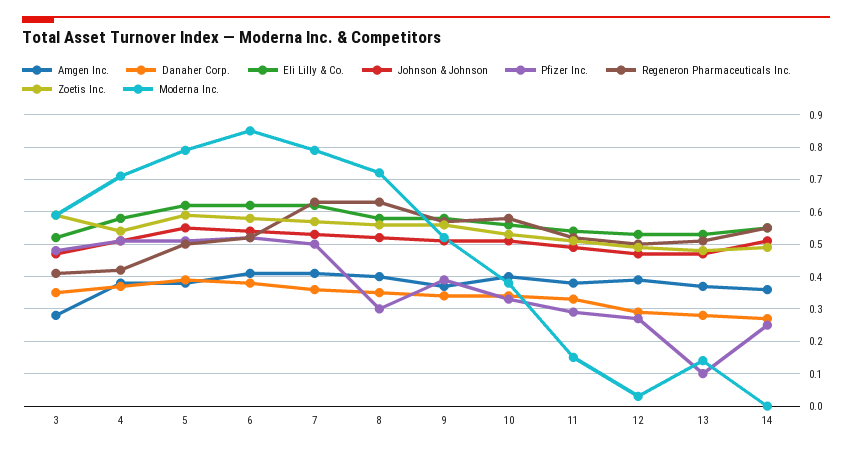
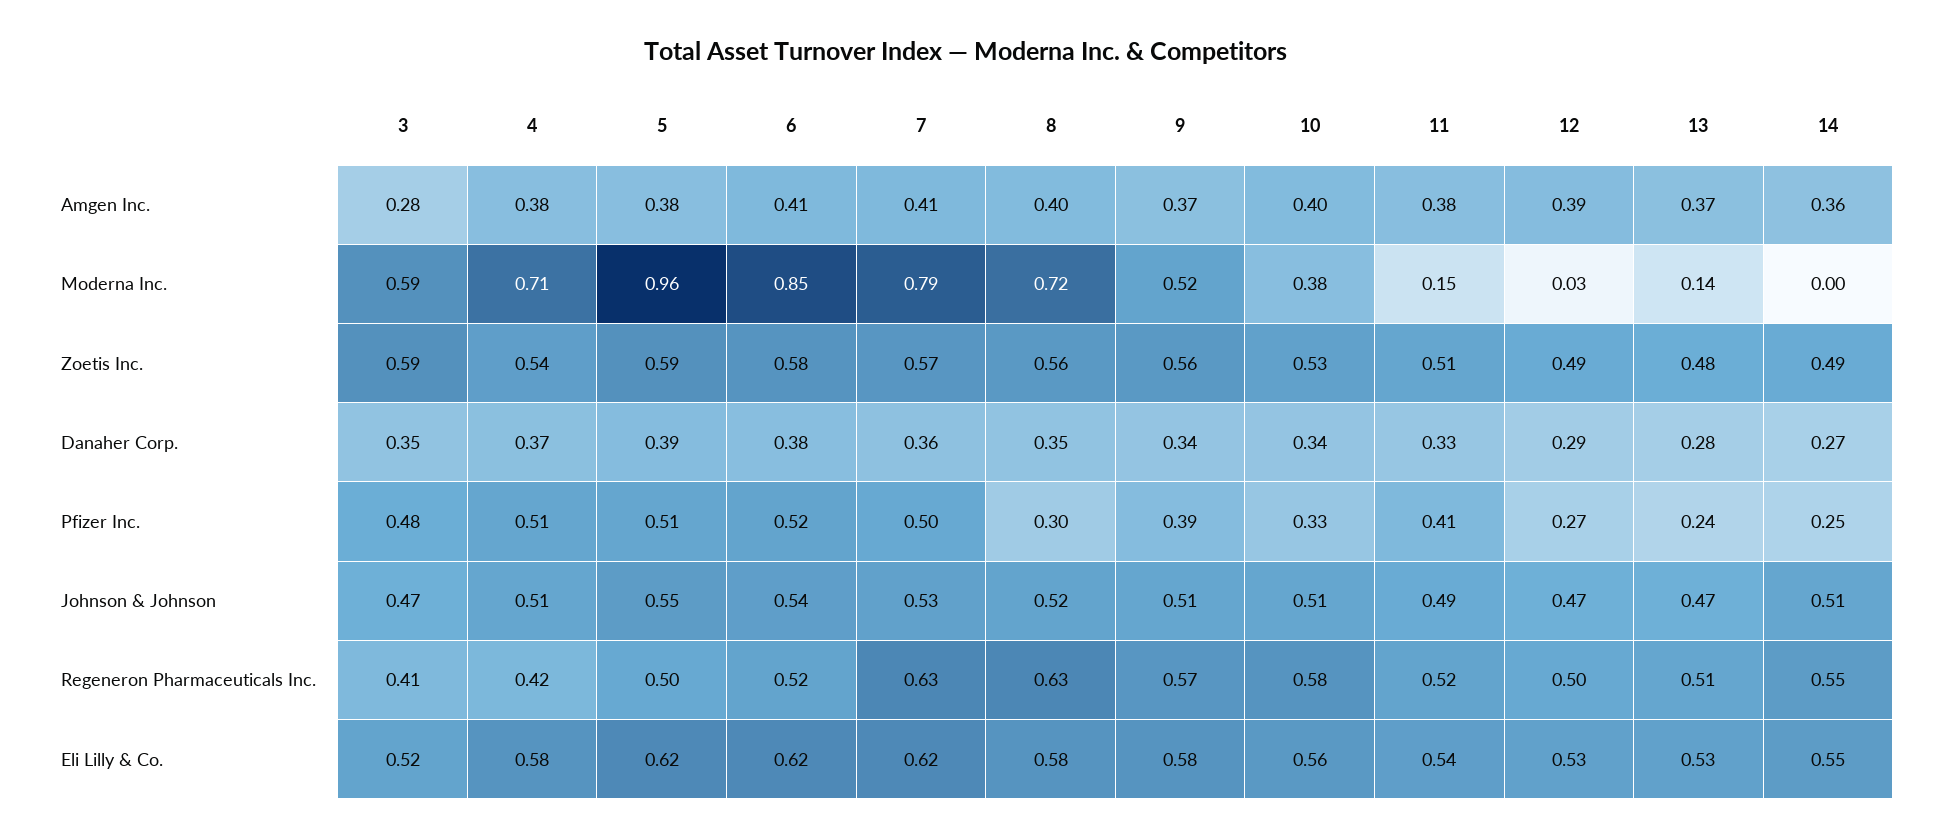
  {
    "Amgen Inc.": {
      "3": 0.28,
      "4": 0.38,
      "5": 0.38,
      "6": 0.41,
      "7": 0.41,
      "8": 0.4,
      "9": 0.37,
      "10": 0.4,
      "11": 0.38,
      "12": 0.39,
      "13": 0.37,
      "14": 0.36
    },
    "Danaher Corp.": {
      "3": 0.35,
      "4": 0.37,
      "5": 0.39,
      "6": 0.38,
      "7": 0.36,
      "8": 0.35,
      "9": 0.34,
      "10": 0.34,
      "11": 0.33,
      "12": 0.29,
      "13": 0.28,
      "14": 0.27
    },
    "Eli Lilly & Co.": {
      "3": 0.52,
      "4": 0.58,
      "5": 0.62,
      "6": 0.62,
      "7": 0.62,
      "8": 0.58,
      "9": 0.58,
      "10": 0.56,
      "11": 0.54,
      "12": 0.53,
      "13": 0.53,
      "14": 0.55
    },
    "Johnson & Johnson": {
      "3": 0.47,
      "4": 0.51,
      "5": 0.55,
      "6": 0.54,
      "7": 0.53,
      "8": 0.52,
      "9": 0.51,
      "10": 0.51,
      "11": 0.49,
      "12": 0.47,
      "13": 0.47,
      "14": 0.51
    },
    "Pfizer Inc.": {
      "3": 0.48,
      "4": 0.51,
      "5": 0.51,
      "6": 0.52,
      "7": 0.5,
      "8": 0.3,
      "9": 0.39,
      "10": 0.33,
-     "11": 0.3,
+     "11": 0.41,
      "12": 0.27,
-     "13": 0.1,
+     "13": 0.24,
      "14": 0.25
    },
    "Regeneron Pharmaceuticals Inc.": {
      "3": 0.41,
      "4": 0.42,
      "5": 0.5,
      "6": 0.52,
      "7": 0.63,
      "8": 0.63,
      "9": 0.57,
      "10": 0.58,
      "11": 0.52,
      "12": 0.5,
      "13": 0.51,
      "14": 0.55
    },
    "Zoetis Inc.": {
      "3": 0.59,
      "4": 0.54,
      "5": 0.59,
      "6": 0.58,
      "7": 0.57,
      "8": 0.56,
      "9": 0.56,
      "10": 0.53,
      "11": 0.51,
      "12": 0.49,
      "13": 0.48,
      "14": 0.49
    },
    "Moderna Inc.": {
      "3": 0.59,
      "4": 0.71,
-     "5": 0.8,
+     "5": 0.96,
      "6": 0.85,
      "7": 0.79,
      "8": 0.72,
      "9": 0.52,
      "10": 0.38,
      "11": 0.15,
      "12": 0.03,
      "13": 0.14,
      "14": 0
    }
  }

